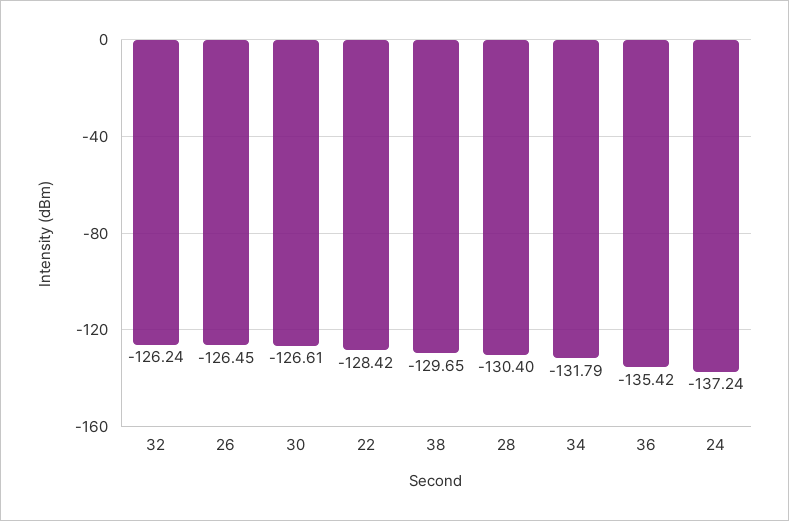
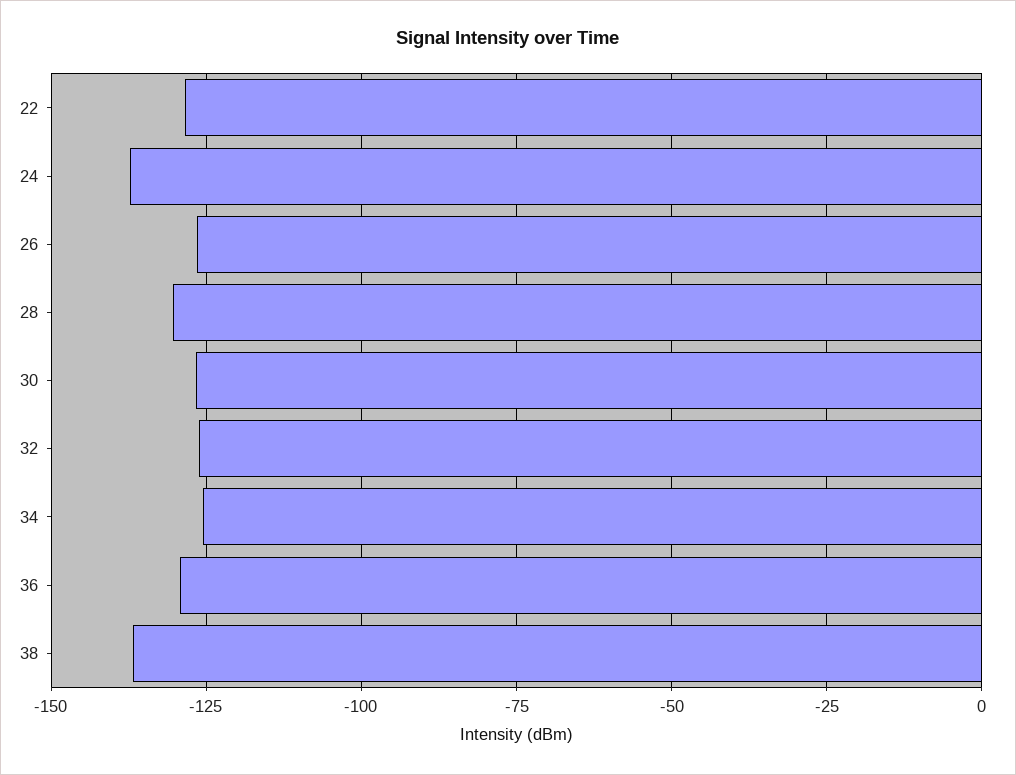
  {
    "32": -126.24,
    "26": -126.45,
    "30": -126.61,
    "22": -128.42,
-   "38": -129.65,
+   "38": -137.5,
    "28": -130.4,
-   "34": -131.79,
+   "34": -125,
-   "36": -135.42,
+   "36": -130,
    "24": -137.24
  }

